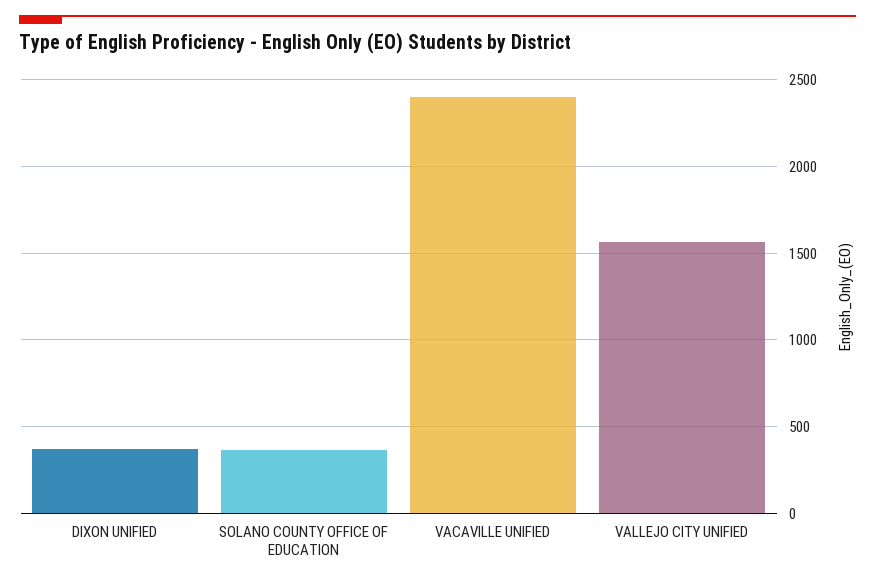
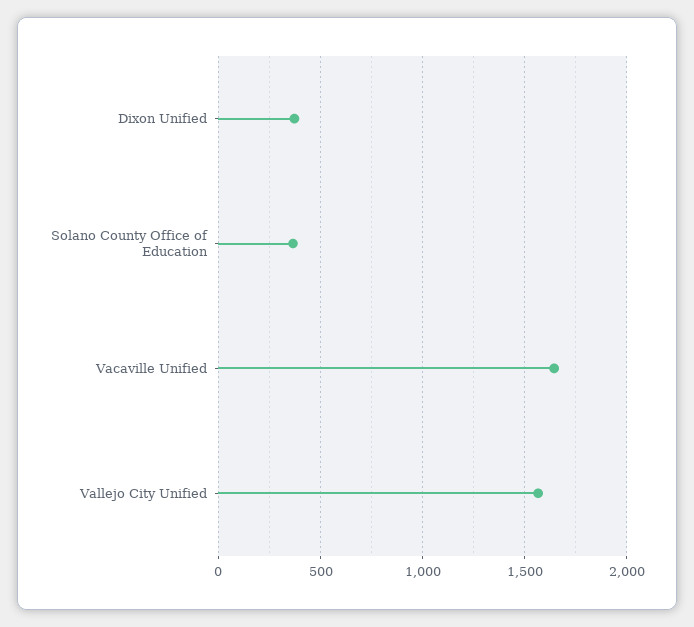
  {
    "DIXON UNIFIED": 350,
    "SOLANO COUNTY OFFICE OF EDUCATION": 350,
-   "VACAVILLE UNIFIED": 2400,
+   "VACAVILLE UNIFIED": 1650,
    "VALLEJO CITY UNIFIED": 1550
  }

